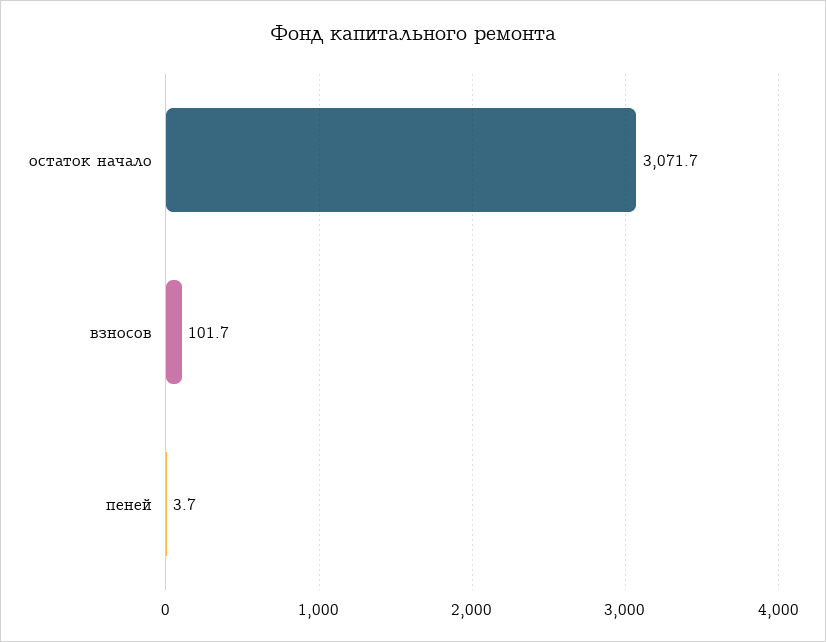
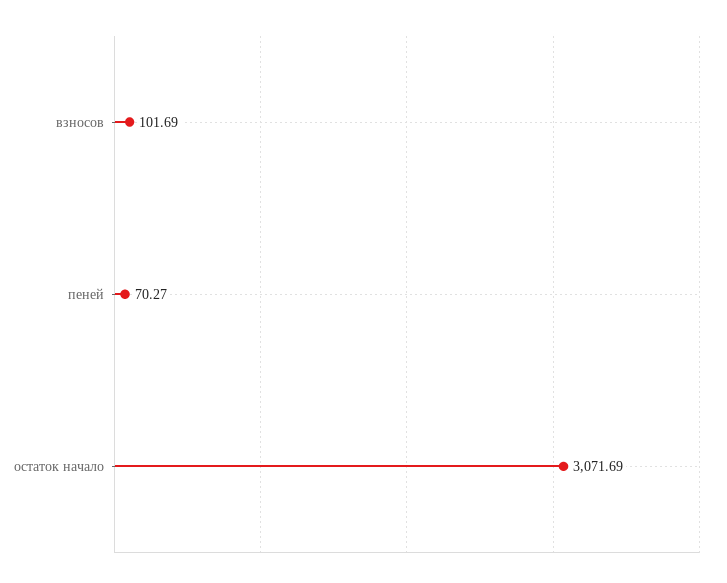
  {
    "остаток начало": 3071.69,
    "взносов": 101.69,
-   "пеней": 3.7
+   "пеней": 70.27
  }

